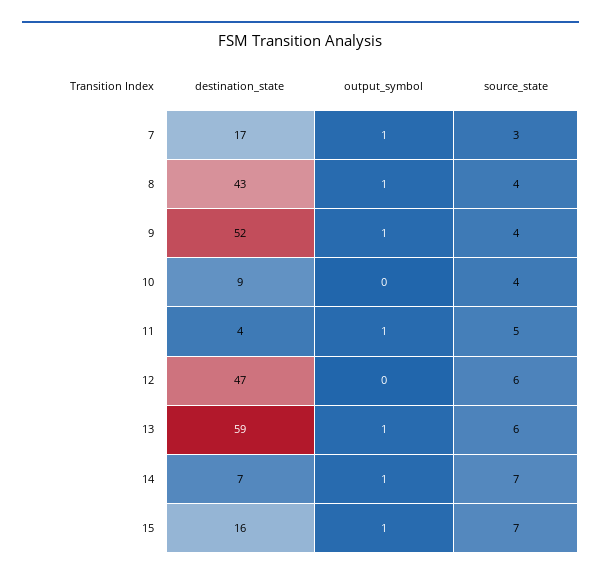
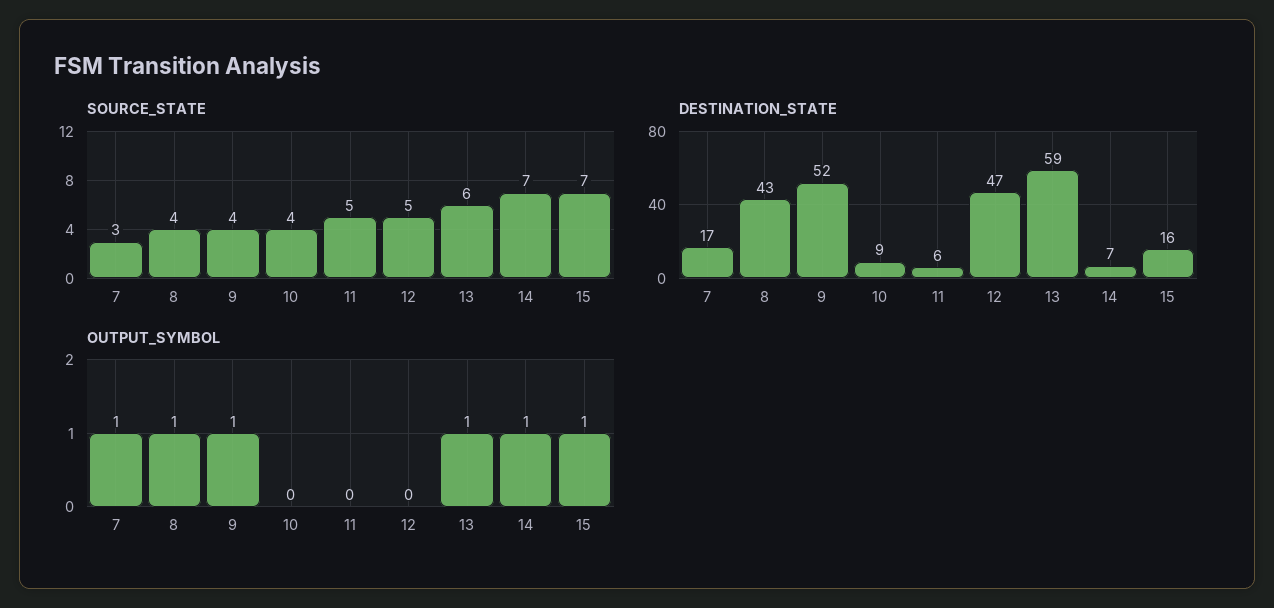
  {
    "destination_state": {
      "7": 17,
      "8": 43,
      "9": 52,
      "10": 9,
-     "11": 4,
+     "11": 6,
      "12": 47,
      "13": 59,
      "14": 7,
      "15": 16
    },
    "output_symbol": {
      "7": 1,
      "8": 1,
      "9": 1,
      "10": 0,
-     "11": 1,
+     "11": 0,
      "12": 0,
      "13": 1,
      "14": 1,
      "15": 1
    },
    "source_state": {
      "7": 3,
      "8": 4,
      "9": 4,
      "10": 4,
      "11": 5,
-     "12": 6,
+     "12": 5,
      "13": 6,
      "14": 7,
      "15": 7
    }
  }

